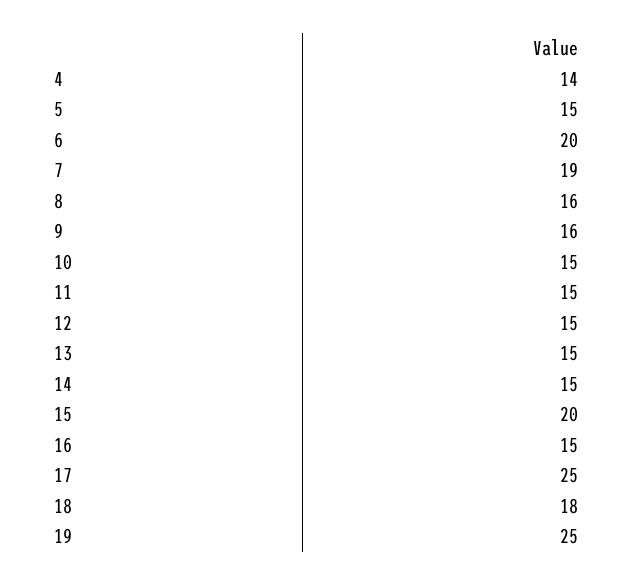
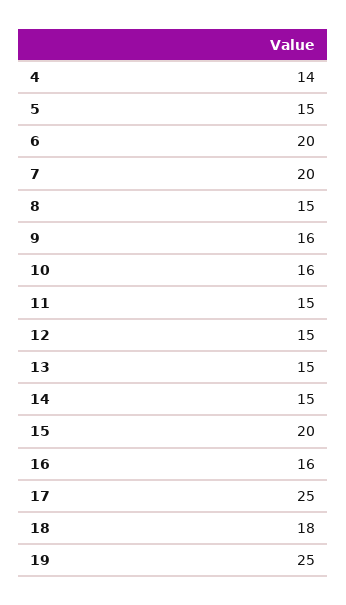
  {
    "4": 14,
    "5": 15,
    "6": 20,
-   "7": 19,
+   "7": 20,
-   "8": 16,
+   "8": 15,
    "9": 16,
-   "10": 15,
+   "10": 16,
    "11": 15,
    "12": 15,
    "13": 15,
    "14": 15,
    "15": 20,
-   "16": 15,
+   "16": 16,
    "17": 25,
    "18": 18,
    "19": 25
  }

